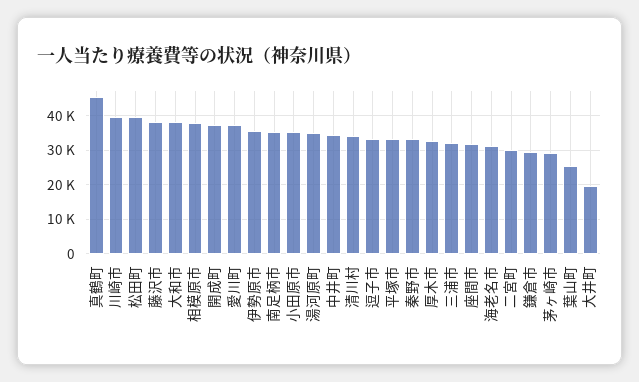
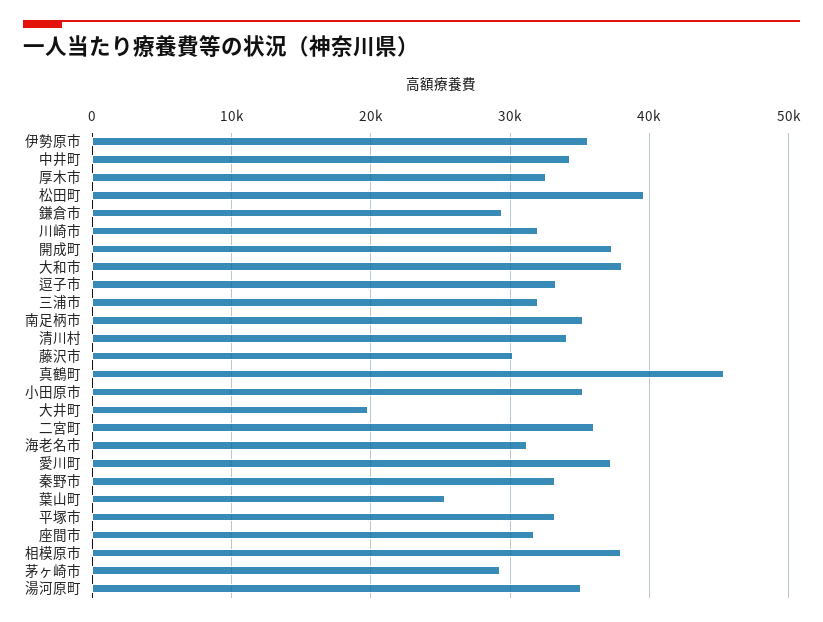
  {
    "真鶴町": 45000,
-   "川崎市": 40000,
+   "川崎市": 32000,
    "松田町": 40000,
-   "藤沢市": 38000,
+   "藤沢市": 30000,
    "大和市": 38000,
    "相模原市": 38000,
    "開成町": 37000,
    "愛川町": 37000,
    "伊勢原市": 36000,
    "南足柄市": 35000,
    "小田原市": 35000,
    "湯河原町": 35000,
    "中井町": 34000,
    "清川村": 34000,
    "逗子市": 33000,
    "平塚市": 33000,
    "秦野市": 33000,
    "厚木市": 33000,
    "三浦市": 32000,
    "座間市": 32000,
    "海老名市": 31000,
-   "二宮町": 30000,
+   "二宮町": 36000,
    "鎌倉市": 29000,
    "茅ヶ崎市": 29000,
    "葉山町": 25000,
    "大井町": 20000
  }

